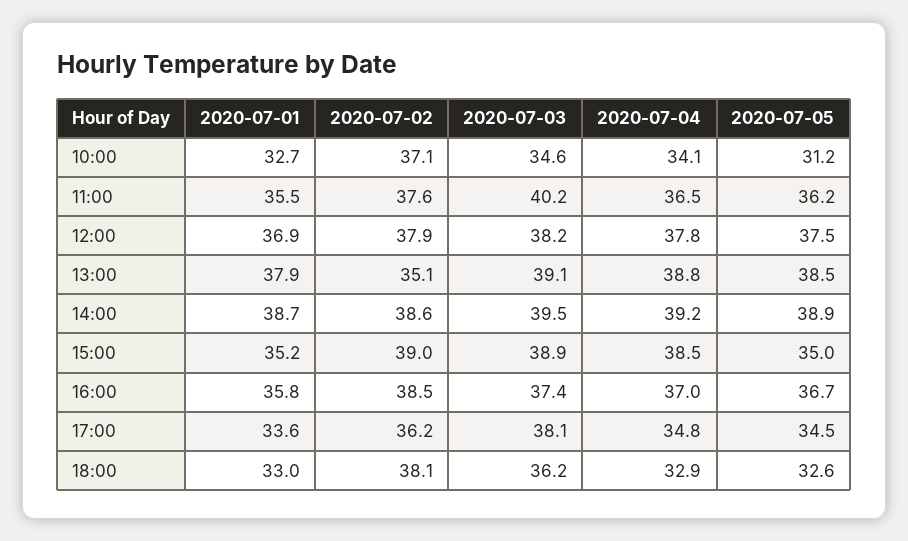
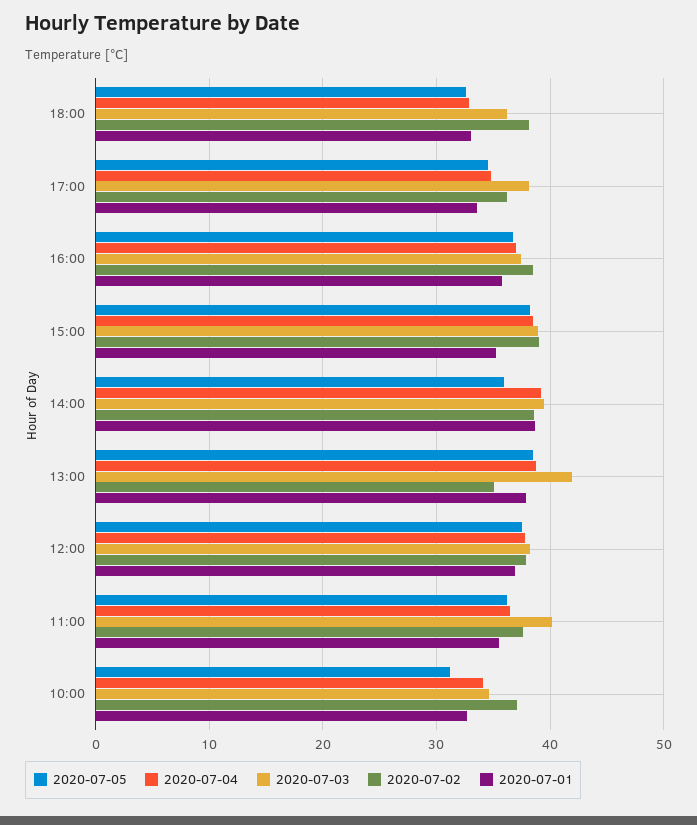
  {
    "2020-07-01": {
      "10:00": 32.7,
      "11:00": 35.5,
      "12:00": 36.9,
      "13:00": 37.9,
      "14:00": 38.7,
      "15:00": 35.2,
      "16:00": 35.8,
      "17:00": 33.6,
      "18:00": 33
    },
    "2020-07-02": {
      "10:00": 37.1,
      "11:00": 37.6,
      "12:00": 37.9,
      "13:00": 35.1,
      "14:00": 38.6,
      "15:00": 39,
      "16:00": 38.5,
      "17:00": 36.2,
      "18:00": 38.1
    },
    "2020-07-03": {
      "10:00": 34.6,
      "11:00": 40.2,
      "12:00": 38.2,
-     "13:00": 39.1,
+     "13:00": 42,
      "14:00": 39.5,
      "15:00": 38.9,
      "16:00": 37.4,
      "17:00": 38.1,
      "18:00": 36.2
    },
    "2020-07-04": {
      "10:00": 34.1,
      "11:00": 36.5,
      "12:00": 37.8,
      "13:00": 38.8,
      "14:00": 39.2,
      "15:00": 38.5,
      "16:00": 37,
      "17:00": 34.8,
      "18:00": 32.9
    },
    "2020-07-05": {
      "10:00": 31.2,
      "11:00": 36.2,
      "12:00": 37.5,
      "13:00": 38.5,
-     "14:00": 38.9,
+     "14:00": 36,
-     "15:00": 35,
+     "15:00": 38,
      "16:00": 36.7,
      "17:00": 34.5,
      "18:00": 32.6
    }
  }

